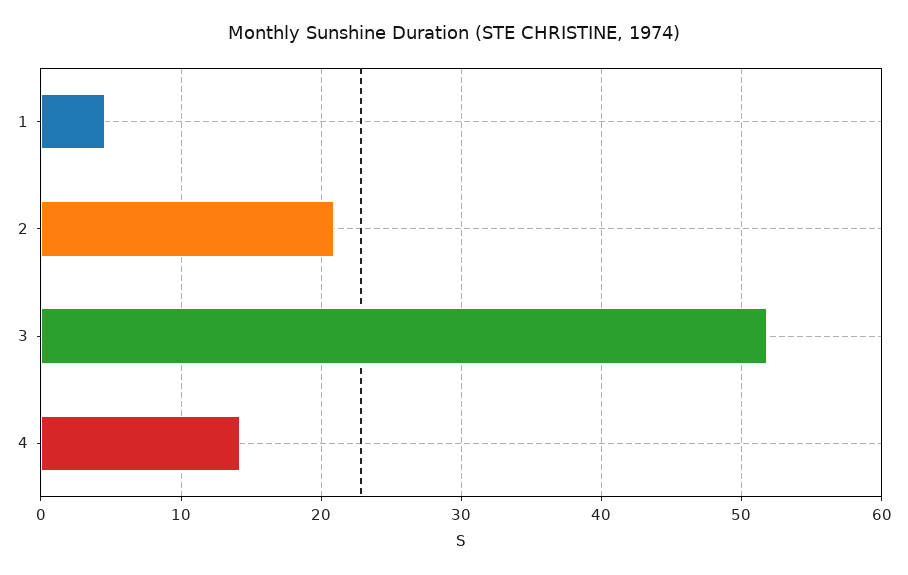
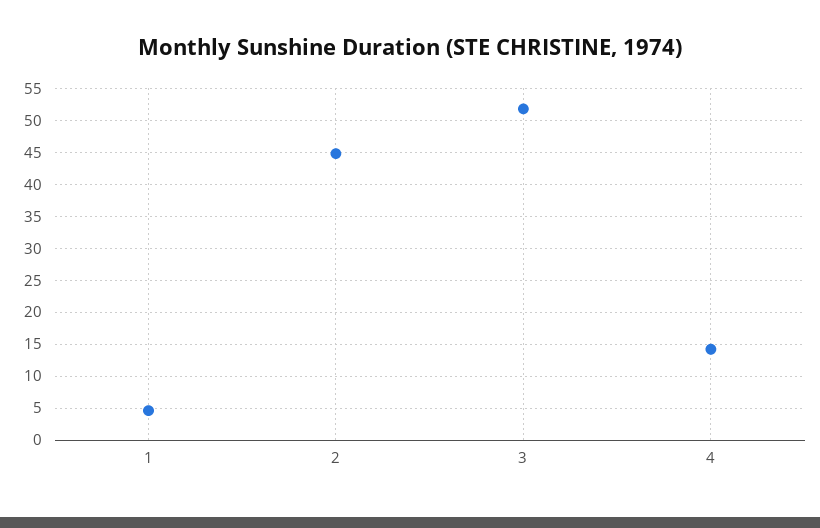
  {
    "1": 5,
-   "2": 21,
+   "2": 45,
    "3": 52,
    "4": 14
  }

